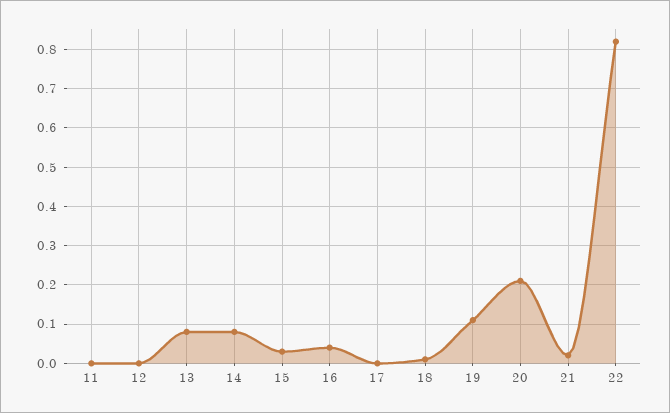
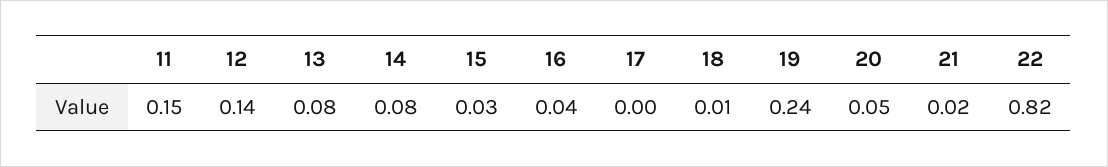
  {
-   "11": 0,
+   "11": 0.15,
-   "12": 0,
+   "12": 0.14,
    "13": 0.08,
    "14": 0.08,
    "15": 0.03,
    "16": 0.04,
    "17": 0,
    "18": 0.01,
-   "19": 0.1,
+   "19": 0.24,
-   "20": 0.2,
+   "20": 0.05,
    "21": 0.02,
    "22": 0.82
  }

